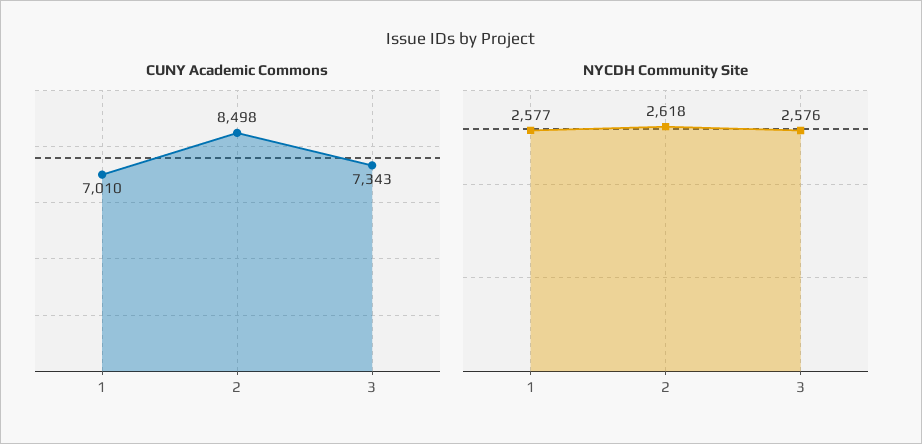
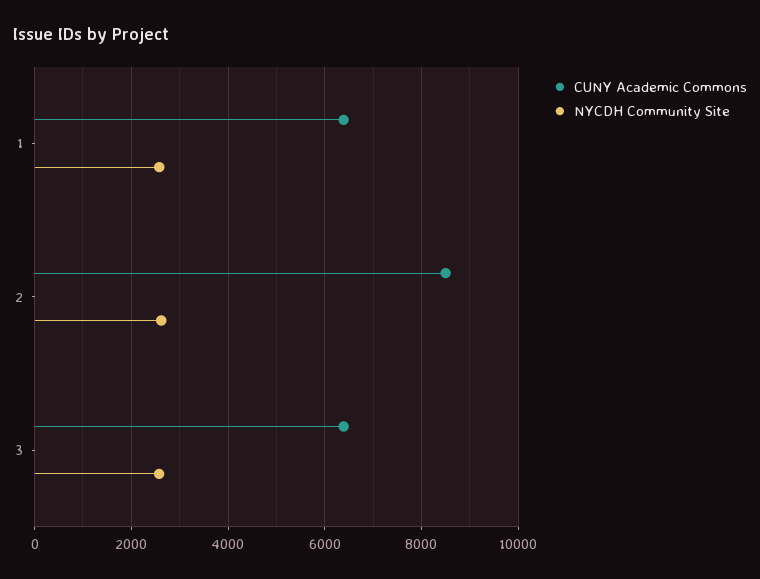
  {
    "CUNY Academic Commons": {
-     "1": 7010,
+     "1": 6400,
      "2": 8498,
-     "3": 7343
+     "3": 6400
    },
    "NYCDH Community Site": {
      "1": 2577,
      "2": 2618,
      "3": 2576
    }
  }

